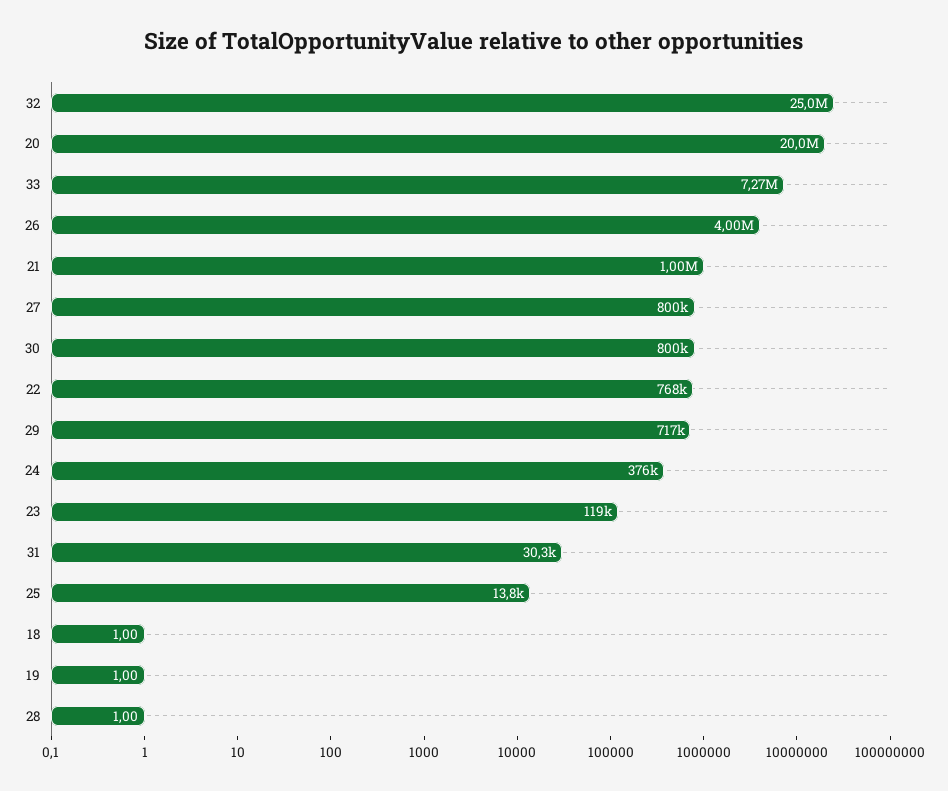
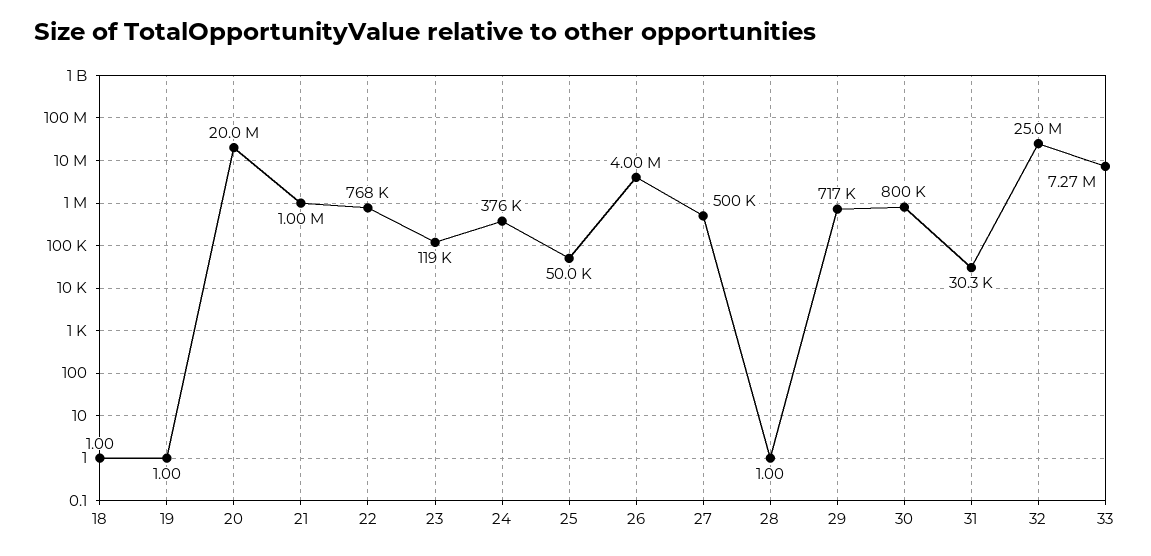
  {
    "32": 25000000,
    "20": 20000000,
    "33": 7270000,
    "26": 4000000,
    "21": 1000000,
-   "27": 800000,
+   "27": 500000,
    "30": 800000,
    "22": 768000,
    "29": 717000,
    "24": 376000,
    "23": 119000,
    "31": 30300,
-   "25": 13800,
+   "25": 50000,
    "18": 1,
    "19": 1,
    "28": 1
  }

